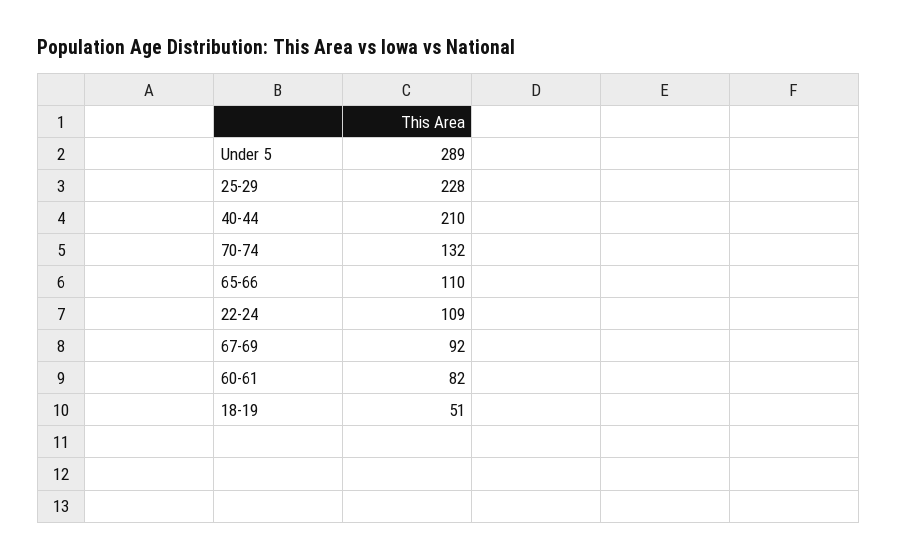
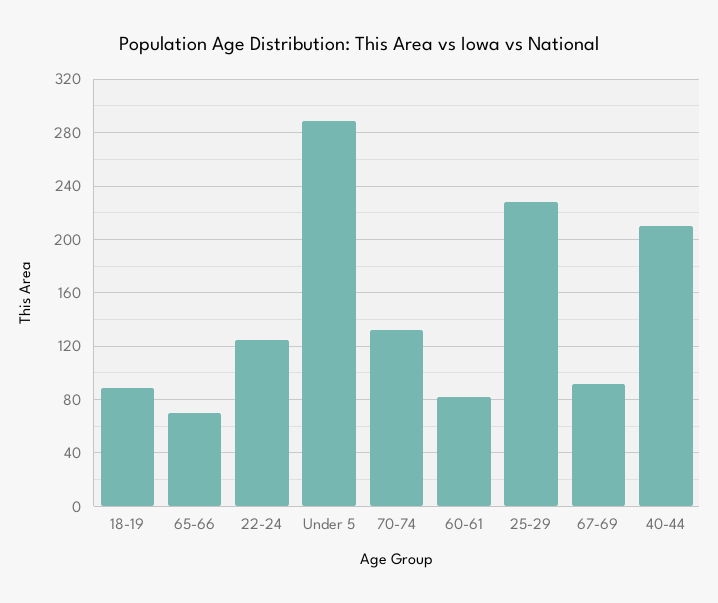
  {
    "Under 5": 289,
    "25-29": 228,
    "40-44": 210,
    "70-74": 132,
-   "65-66": 110,
+   "65-66": 70,
-   "22-24": 109,
+   "22-24": 125,
    "67-69": 92,
    "60-61": 82,
-   "18-19": 51
+   "18-19": 90
  }

